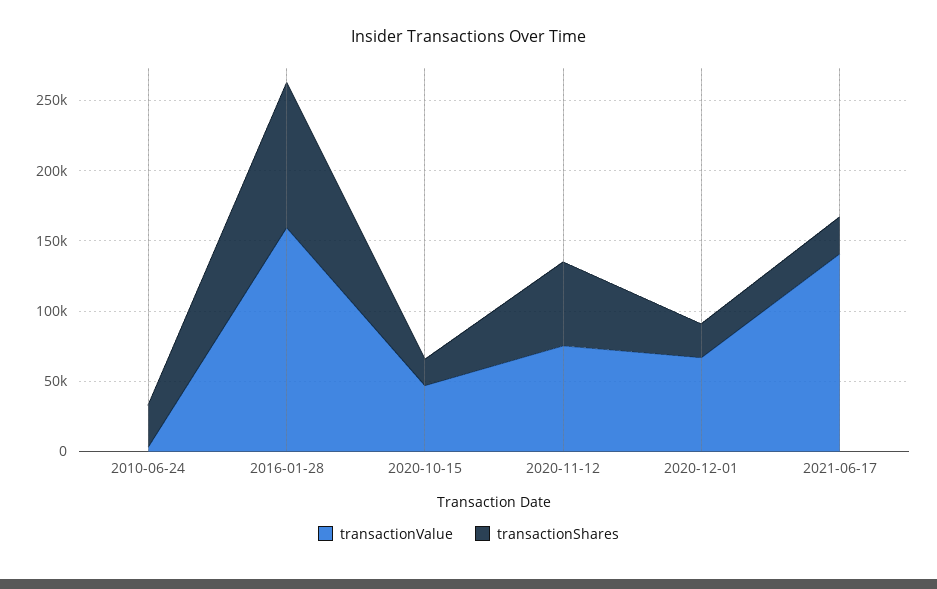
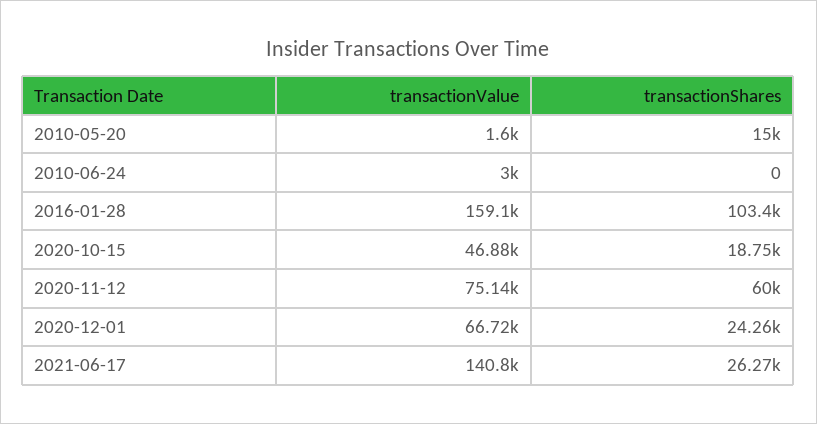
  {
    "transactionValue": {
      "2010-06-24": 3000,
      "2016-01-28": 159100,
      "2020-10-15": 46880,
      "2020-11-12": 75140,
      "2020-12-01": 66720,
-     "2021-06-17": 140800
+     "2021-06-17": 140800,
+     "2010-05-20": 1600
    },
    "transactionShares": {
-     "2010-06-24": 30000,
+     "2010-06-24": 0,
      "2016-01-28": 103400,
      "2020-10-15": 18750,
      "2020-11-12": 60000,
      "2020-12-01": 24260,
-     "2021-06-17": 26270
+     "2021-06-17": 26270,
+     "2010-05-20": 15000
    }
  }

